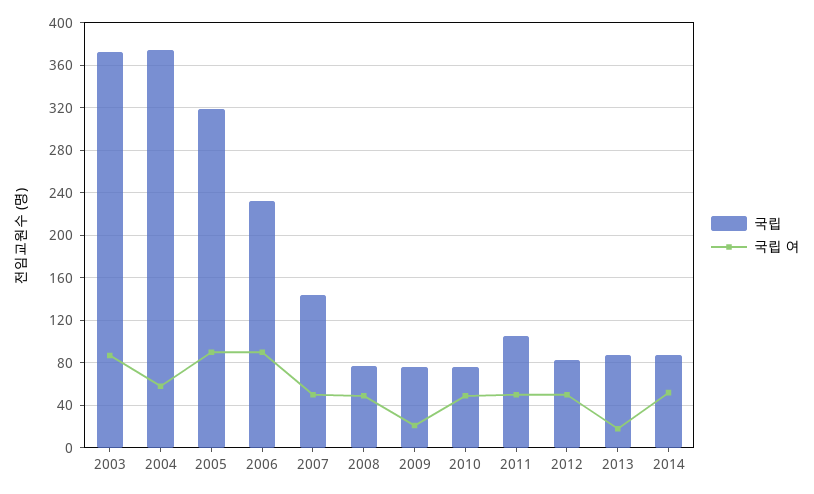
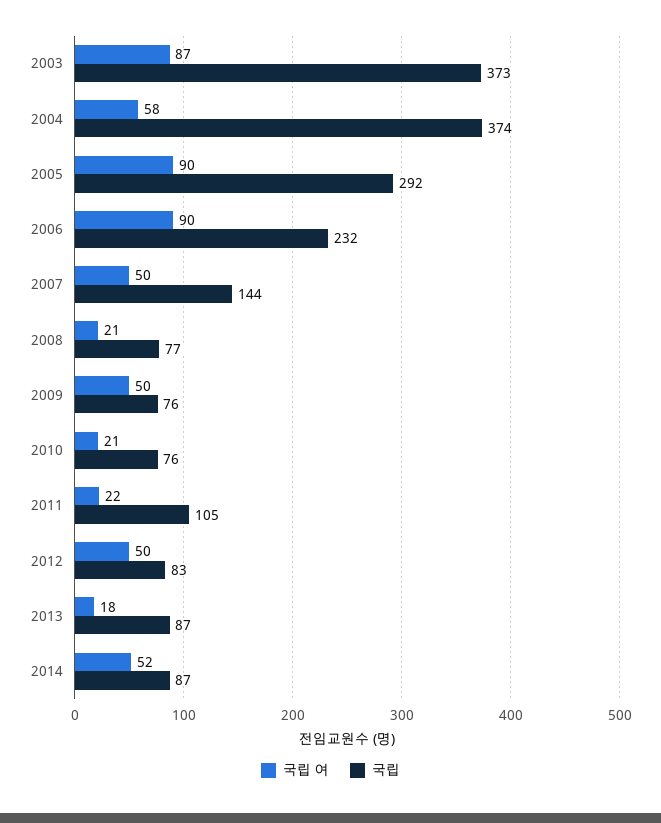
  {
    "국립": {
      "2003": 373,
      "2004": 374,
-     "2005": 320,
+     "2005": 292,
      "2006": 232,
      "2007": 144,
      "2008": 77,
      "2009": 76,
      "2010": 76,
      "2011": 105,
      "2012": 83,
      "2013": 87,
      "2014": 87
    },
    "국립 여": {
      "2003": 87,
      "2004": 58,
      "2005": 90,
      "2006": 90,
      "2007": 50,
-     "2008": 50,
+     "2008": 21,
-     "2009": 20,
+     "2009": 50,
-     "2010": 50,
+     "2010": 21,
-     "2011": 50,
+     "2011": 22,
      "2012": 50,
      "2013": 18,
      "2014": 52
    }
  }

